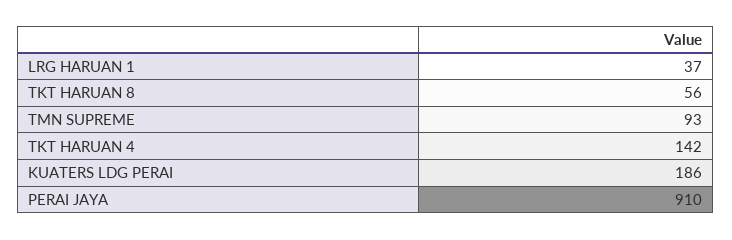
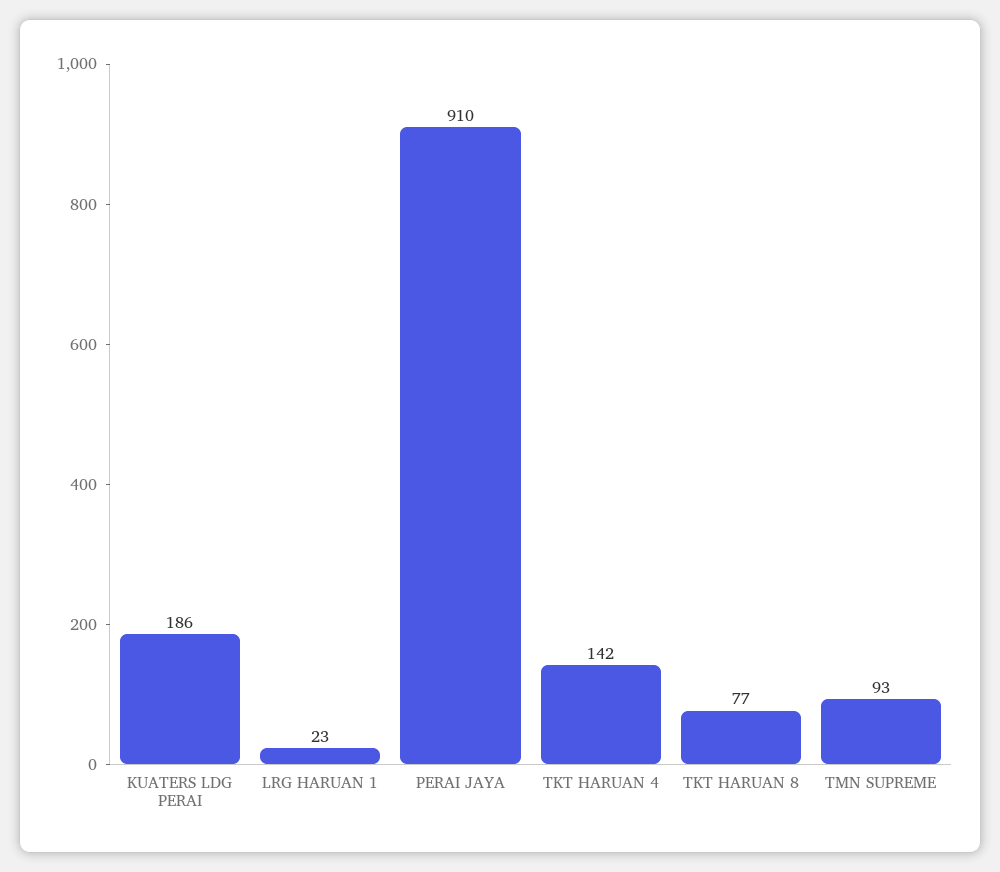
  {
-   "LRG HARUAN 1": 37,
+   "LRG HARUAN 1": 23,
-   "TKT HARUAN 8": 56,
+   "TKT HARUAN 8": 77,
    "TMN SUPREME": 93,
    "TKT HARUAN 4": 142,
    "KUATERS LDG PERAI": 186,
    "PERAI JAYA": 910
  }

